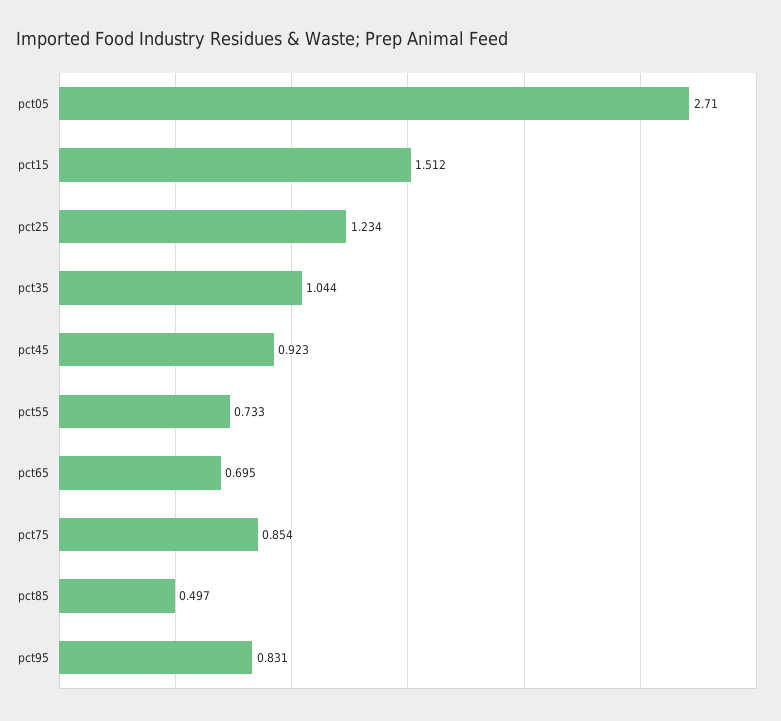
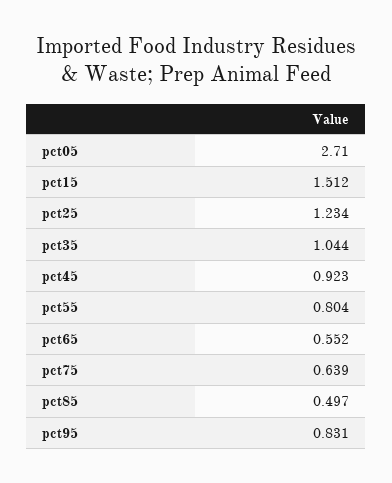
  {
    "pct05": 2.71,
    "pct15": 1.512,
    "pct25": 1.234,
    "pct35": 1.044,
    "pct45": 0.923,
-   "pct55": 0.733,
+   "pct55": 0.804,
-   "pct65": 0.695,
+   "pct65": 0.552,
-   "pct75": 0.854,
+   "pct75": 0.639,
    "pct85": 0.497,
    "pct95": 0.831
  }

